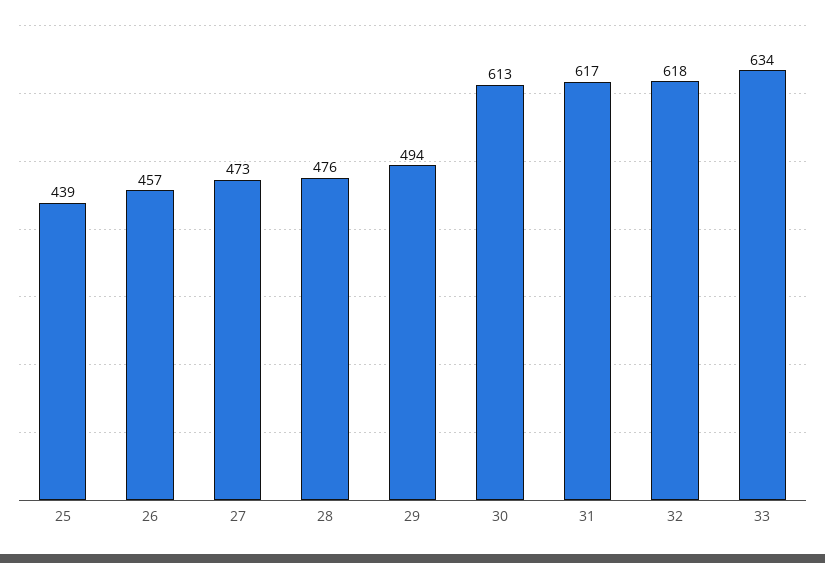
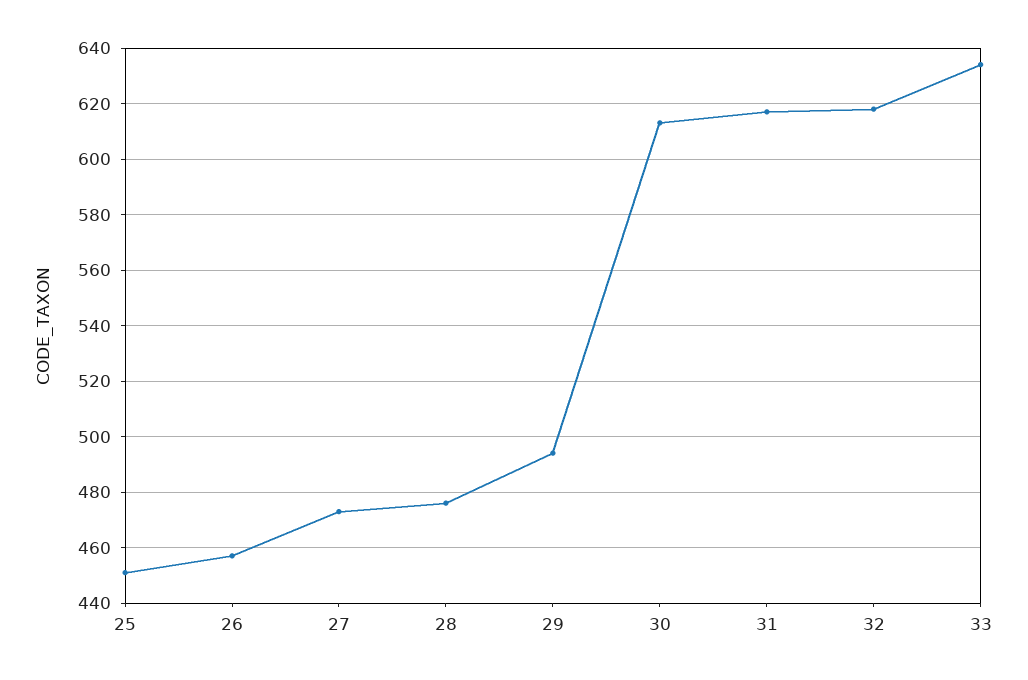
  {
-   "25": 439,
+   "25": 450,
    "26": 457,
    "27": 473,
    "28": 476,
    "29": 494,
    "30": 613,
    "31": 617,
    "32": 618,
    "33": 634
  }

